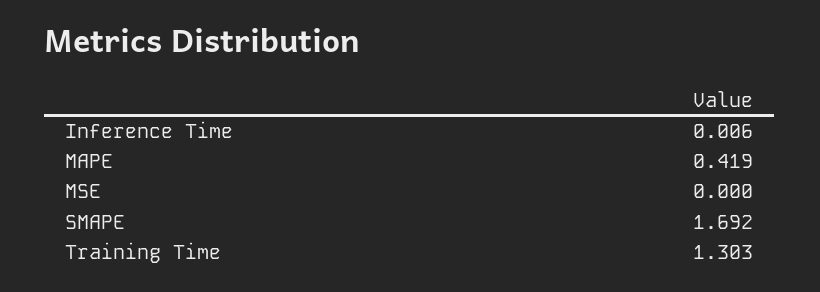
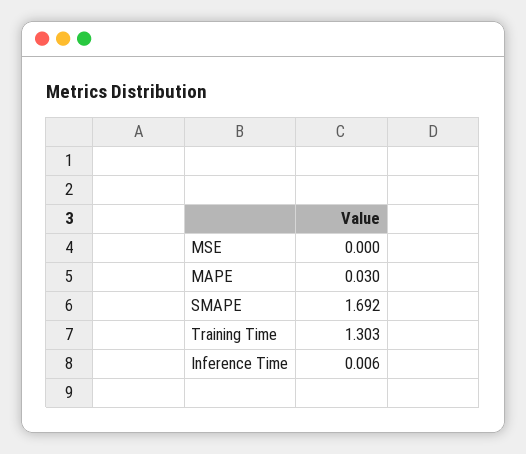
  {
    "Inference Time": 0.006,
-   "MAPE": 0.419,
+   "MAPE": 0.03,
    "MSE": 0,
    "SMAPE": 1.692,
    "Training Time": 1.303
  }

